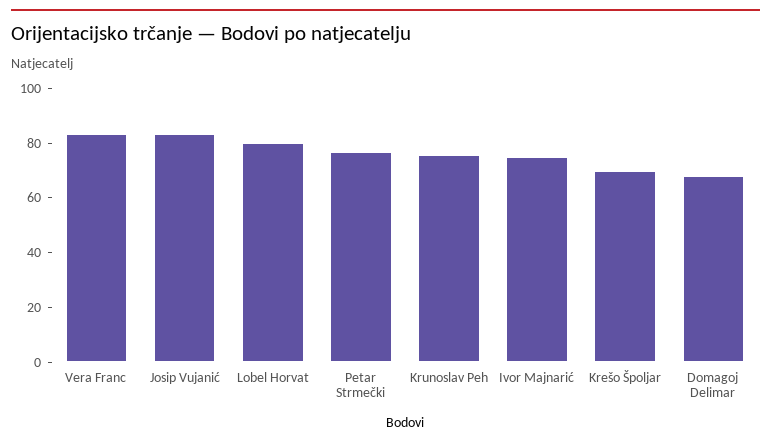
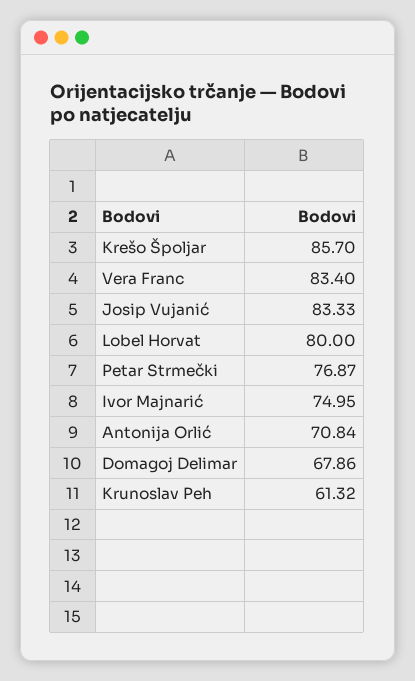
  {
    "Vera Franc": 83.4,
    "Josip Vujanić": 83.33,
    "Lobel Horvat": 80,
    "Petar Strmečki": 76.87,
-   "Krunoslav Peh": 75,
+   "Krunoslav Peh": 61.32,
    "Ivor Majnarić": 74.95,
-   "Krešo Špoljar": 70,
+   "Krešo Špoljar": 85.7,
-   "Domagoj Delimar": 67.86
+   "Domagoj Delimar": 67.86,
+   "Antonija Orlić": 70.84
  }

